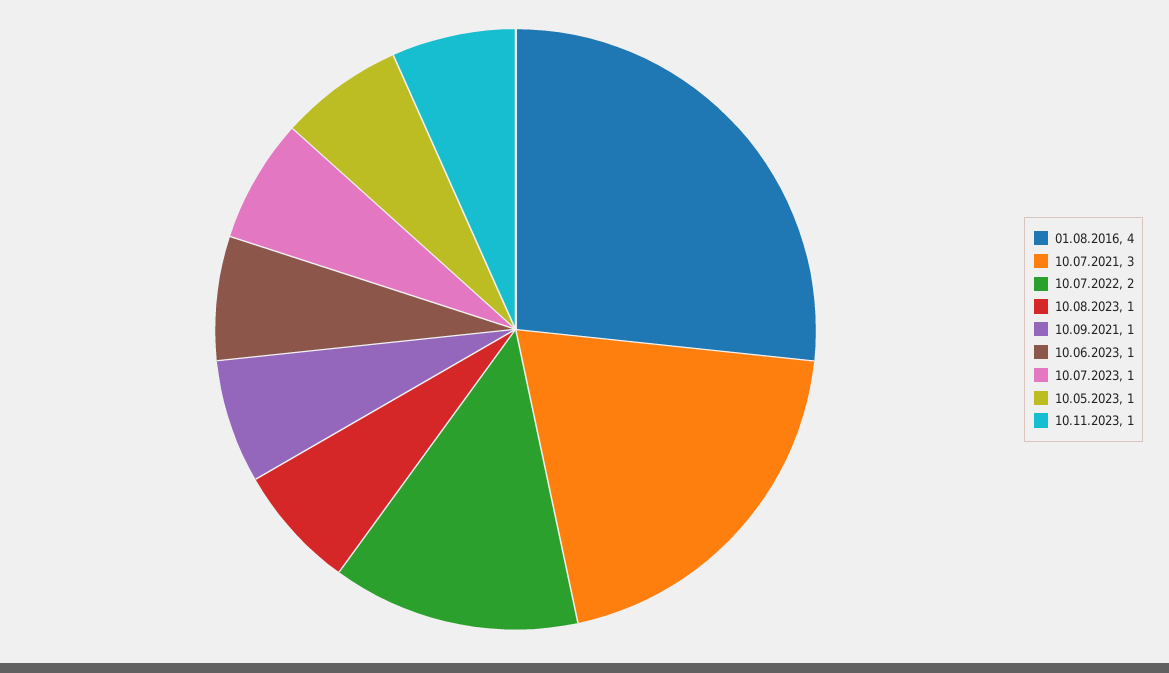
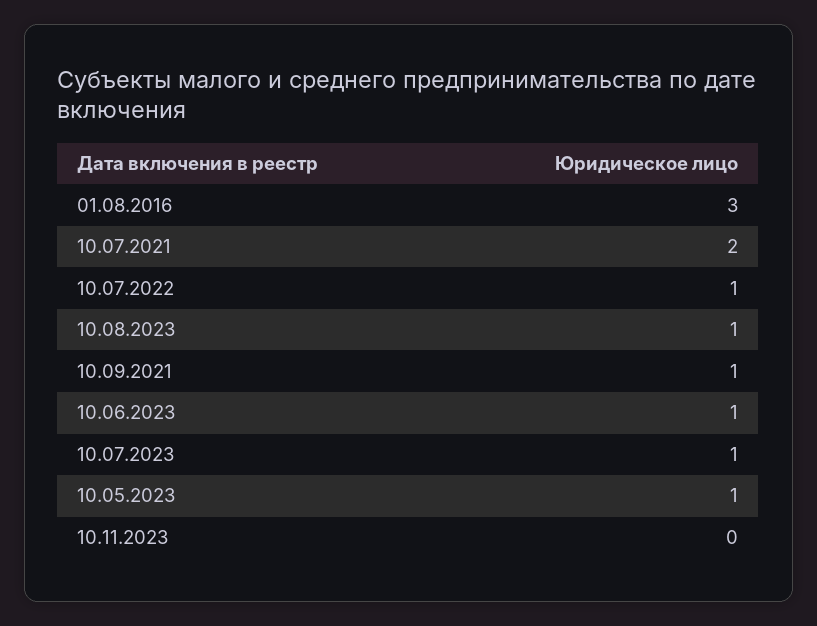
  {
-   "01.08.2016": 4,
+   "01.08.2016": 3,
-   "10.07.2021": 3,
+   "10.07.2021": 2,
-   "10.07.2022": 2,
+   "10.07.2022": 1,
    "10.08.2023": 1,
    "10.09.2021": 1,
    "10.06.2023": 1,
    "10.07.2023": 1,
    "10.05.2023": 1,
-   "10.11.2023": 1
+   "10.11.2023": 0
  }

